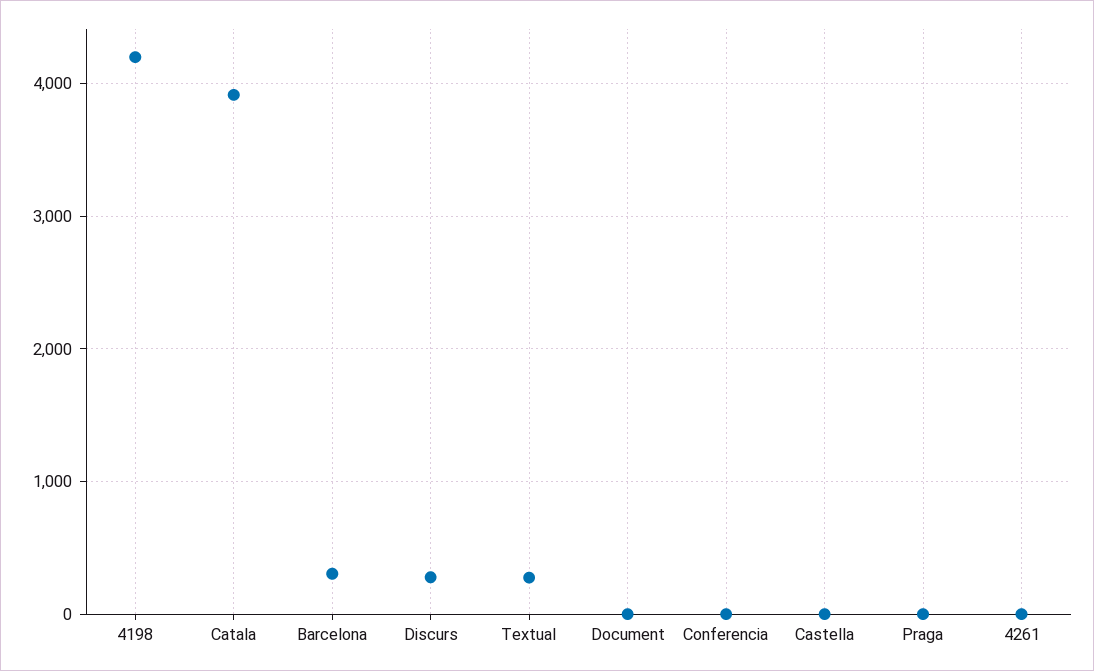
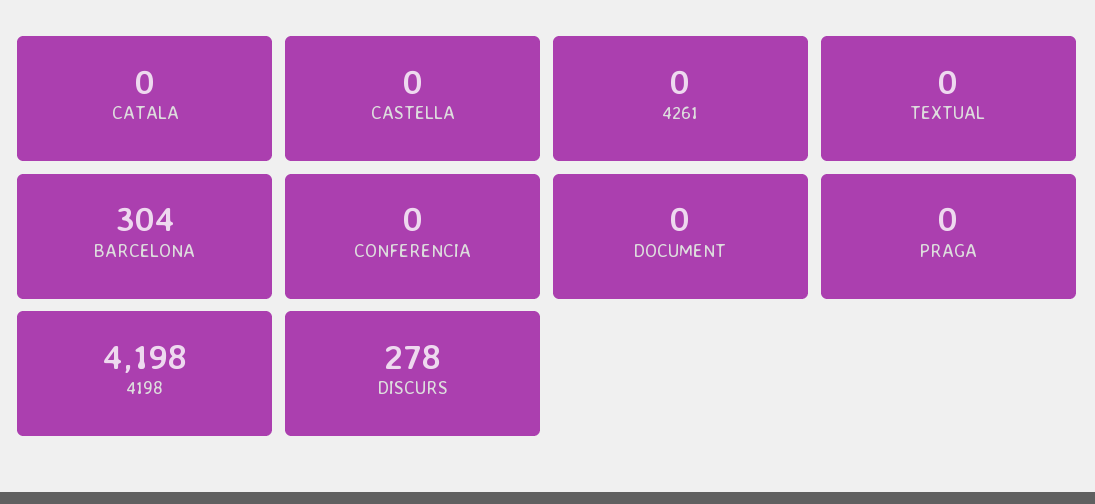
  {
    "4198": 4198,
-   "Catala": 3900,
+   "Catala": 0,
    "Barcelona": 304,
    "Discurs": 278,
-   "Textual": 300,
+   "Textual": 0,
    "Document": 0,
    "Conferencia": 0,
    "Castella": 0,
    "Praga": 0,
    "4261": 0
  }

